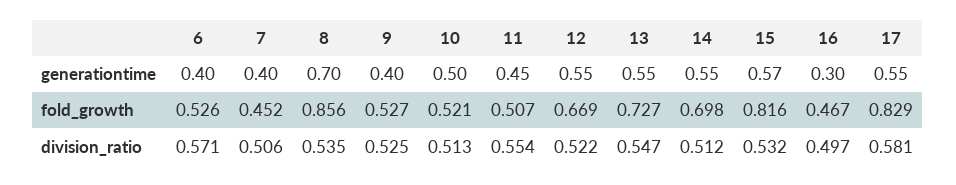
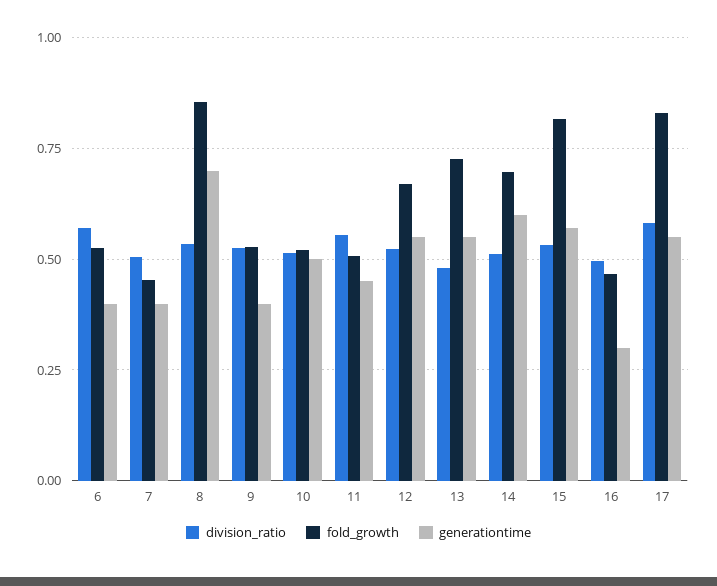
  {
    "generationtime": {
      "6": 0.4,
      "7": 0.4,
      "8": 0.7,
      "9": 0.4,
      "10": 0.5,
      "11": 0.45,
      "12": 0.55,
      "13": 0.55,
-     "14": 0.55,
+     "14": 0.6,
      "15": 0.57,
      "16": 0.3,
      "17": 0.55
    },
    "fold_growth": {
      "6": 0.526,
      "7": 0.452,
      "8": 0.856,
      "9": 0.527,
      "10": 0.521,
      "11": 0.507,
      "12": 0.669,
      "13": 0.727,
      "14": 0.698,
      "15": 0.816,
      "16": 0.467,
      "17": 0.829
    },
    "division_ratio": {
      "6": 0.571,
      "7": 0.506,
      "8": 0.535,
      "9": 0.525,
      "10": 0.513,
      "11": 0.554,
      "12": 0.522,
-     "13": 0.547,
+     "13": 0.475,
      "14": 0.512,
      "15": 0.532,
      "16": 0.497,
      "17": 0.581
    }
  }

